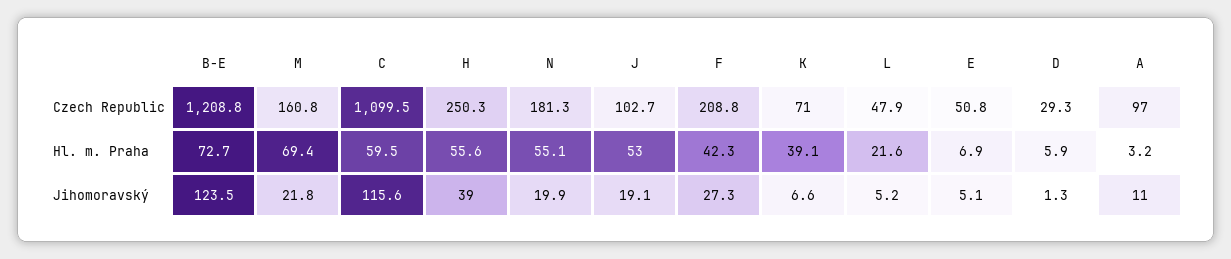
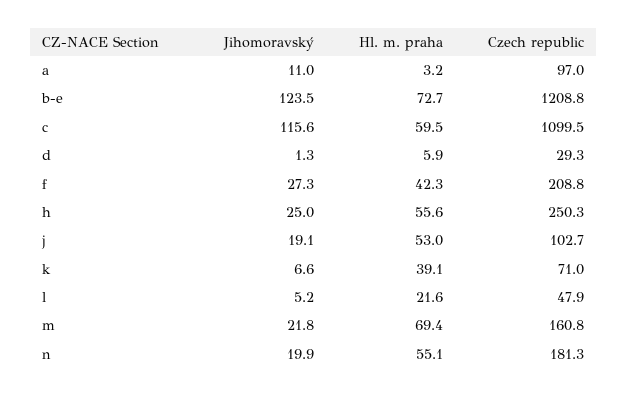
  {
    "B-E": {
      "Czech Republic": 1208.8,
      "Hl. m. Praha": 72.7,
      "Jihomoravský": 123.5
    },
    "M": {
      "Czech Republic": 160.8,
      "Hl. m. Praha": 69.4,
      "Jihomoravský": 21.8
    },
    "C": {
      "Czech Republic": 1099.5,
      "Hl. m. Praha": 59.5,
      "Jihomoravský": 115.6
    },
    "H": {
      "Czech Republic": 250.3,
      "Hl. m. Praha": 55.6,
-     "Jihomoravský": 39
+     "Jihomoravský": 25
    },
    "N": {
      "Czech Republic": 181.3,
      "Hl. m. Praha": 55.1,
      "Jihomoravský": 19.9
    },
    "J": {
      "Czech Republic": 102.7,
      "Hl. m. Praha": 53,
      "Jihomoravský": 19.1
    },
    "F": {
      "Czech Republic": 208.8,
      "Hl. m. Praha": 42.3,
      "Jihomoravský": 27.3
    },
    "K": {
      "Czech Republic": 71,
      "Hl. m. Praha": 39.1,
      "Jihomoravský": 6.6
    },
    "L": {
      "Czech Republic": 47.9,
      "Hl. m. Praha": 21.6,
      "Jihomoravský": 5.2
    },
-   "E": {
-     "Czech Republic": 50.8,
-     "Hl. m. Praha": 6.9,
-     "Jihomoravský": 5.1
-   },
    "D": {
      "Czech Republic": 29.3,
      "Hl. m. Praha": 5.9,
      "Jihomoravský": 1.3
    },
    "A": {
      "Czech Republic": 97,
      "Hl. m. Praha": 3.2,
      "Jihomoravský": 11
    }
  }

